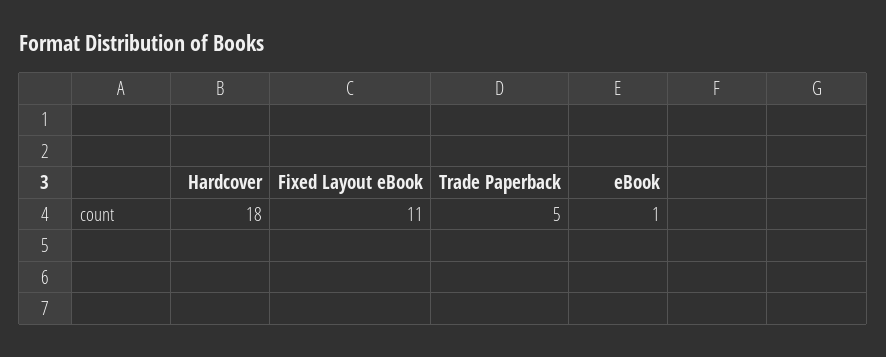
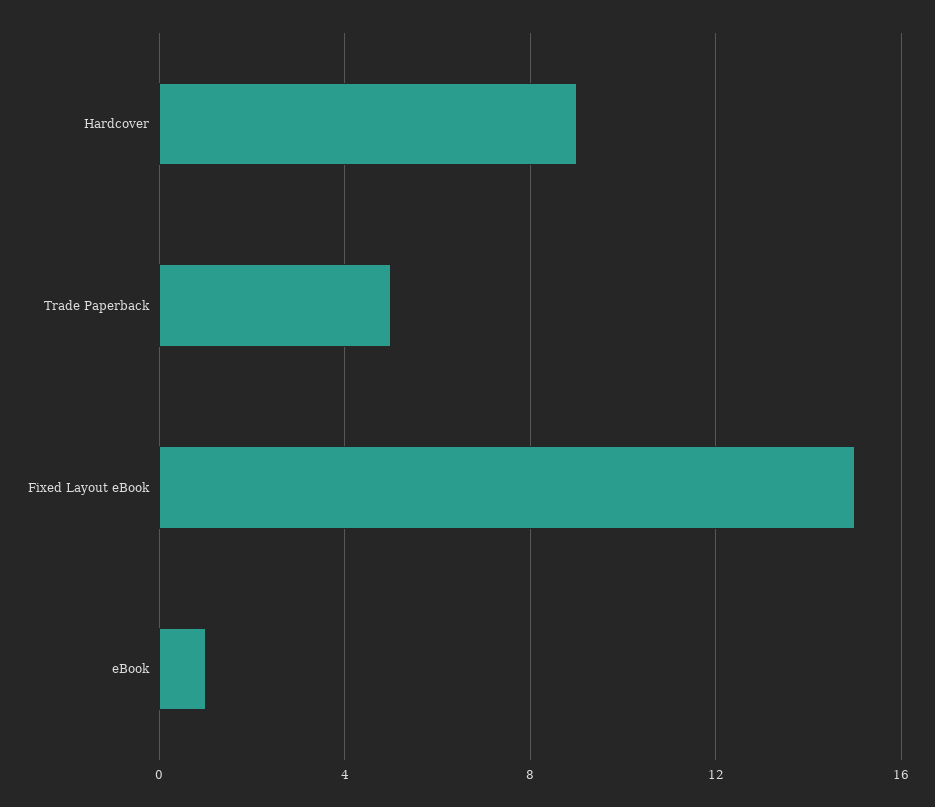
  {
-   "Hardcover": 18,
+   "Hardcover": 9,
-   "Fixed Layout eBook": 11,
+   "Fixed Layout eBook": 15,
    "Trade Paperback": 5,
    "eBook": 1
  }

